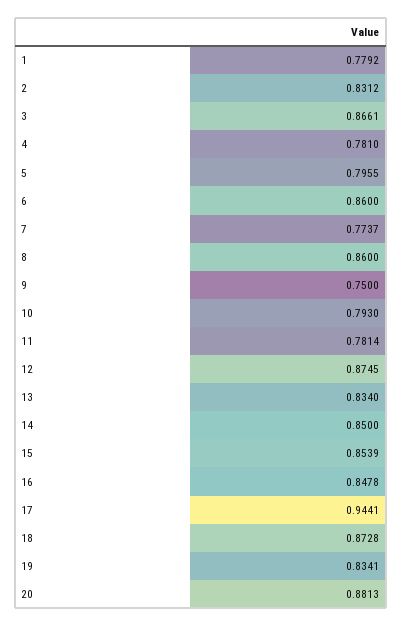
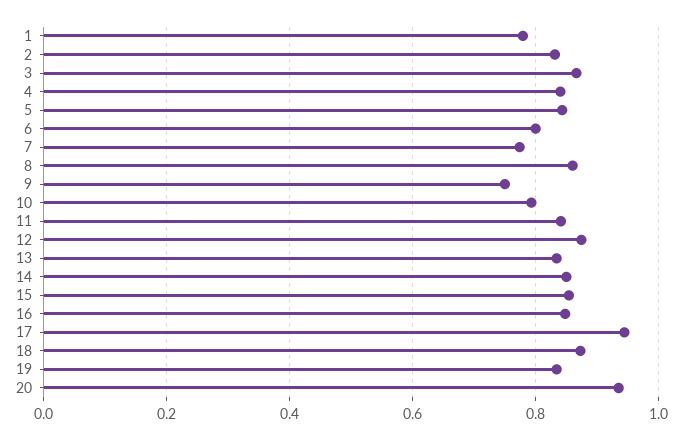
  {
    "1": 0.7792,
    "2": 0.8312,
    "3": 0.8661,
-   "4": 0.781,
+   "4": 0.84,
-   "5": 0.7955,
+   "5": 0.84,
-   "6": 0.86,
+   "6": 0.8,
    "7": 0.7737,
    "8": 0.86,
    "9": 0.75,
    "10": 0.793,
-   "11": 0.7814,
+   "11": 0.84,
    "12": 0.8745,
    "13": 0.834,
    "14": 0.85,
    "15": 0.8539,
    "16": 0.8478,
    "17": 0.9441,
    "18": 0.8728,
    "19": 0.8341,
-   "20": 0.8813
+   "20": 0.94
  }

